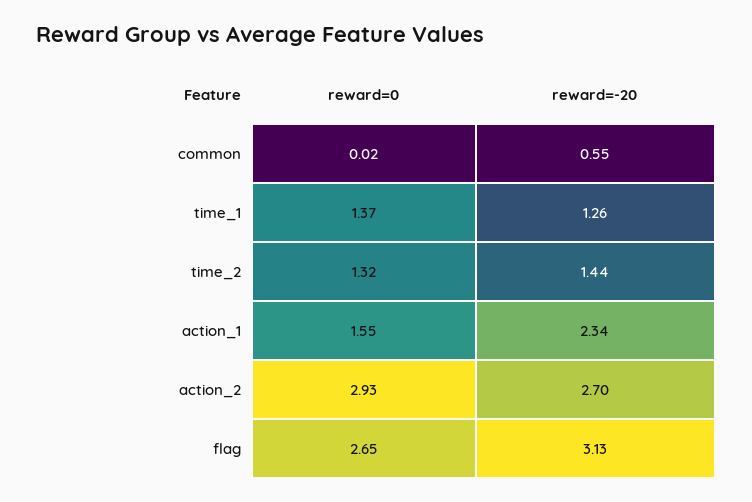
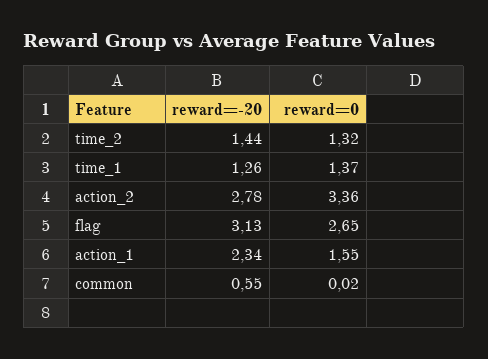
  {
    "reward=0": {
      "common": 0.02,
      "time_1": 1.37,
      "time_2": 1.32,
      "action_1": 1.55,
-     "action_2": 2.93,
+     "action_2": 3.36,
      "flag": 2.65
    },
    "reward=-20": {
      "common": 0.55,
      "time_1": 1.26,
      "time_2": 1.44,
      "action_1": 2.34,
-     "action_2": 2.7,
+     "action_2": 2.78,
      "flag": 3.13
    }
  }

